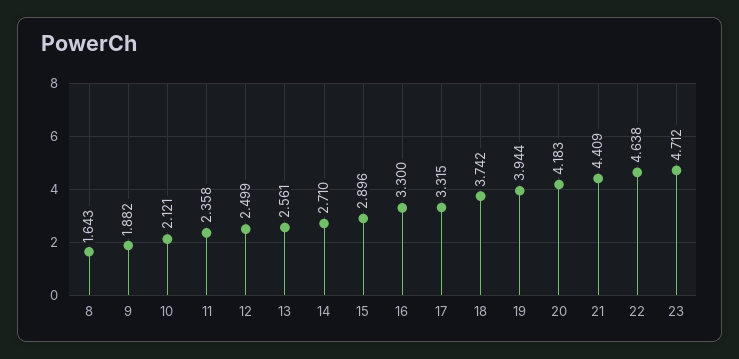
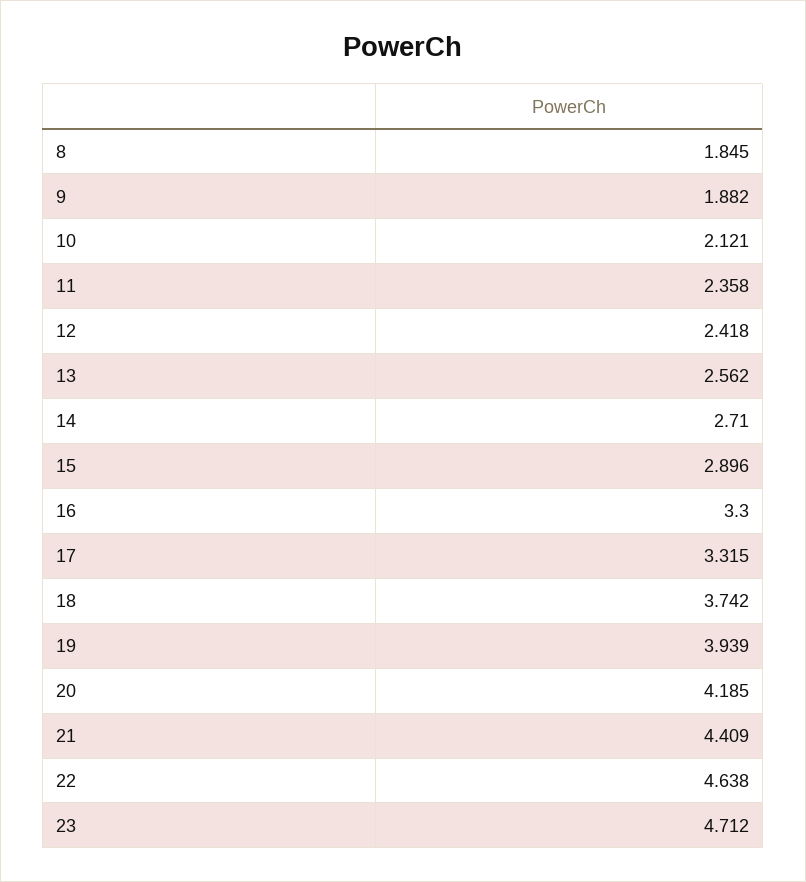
  {
-   "8": 1.643,
+   "8": 1.845,
    "9": 1.882,
    "10": 2.121,
    "11": 2.358,
-   "12": 2.499,
+   "12": 2.418,
-   "13": 2.561,
+   "13": 2.562,
    "14": 2.71,
    "15": 2.896,
    "16": 3.3,
    "17": 3.315,
    "18": 3.742,
-   "19": 3.944,
+   "19": 3.939,
-   "20": 4.183,
+   "20": 4.185,
    "21": 4.409,
    "22": 4.638,
    "23": 4.712
  }

